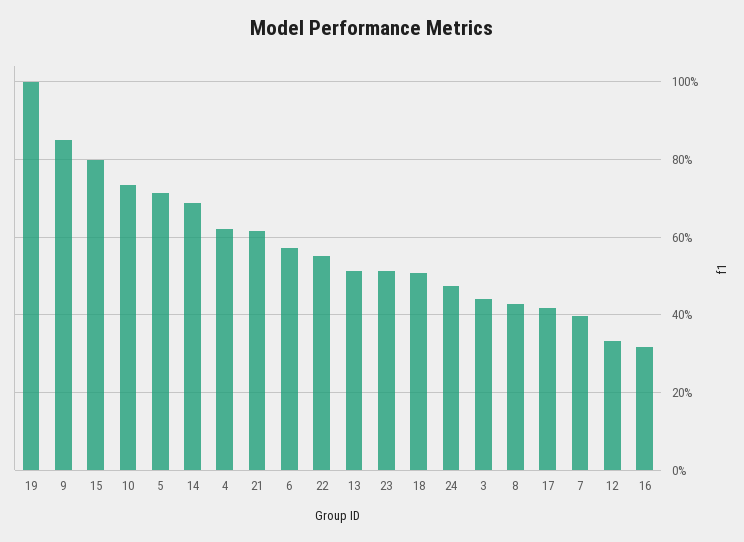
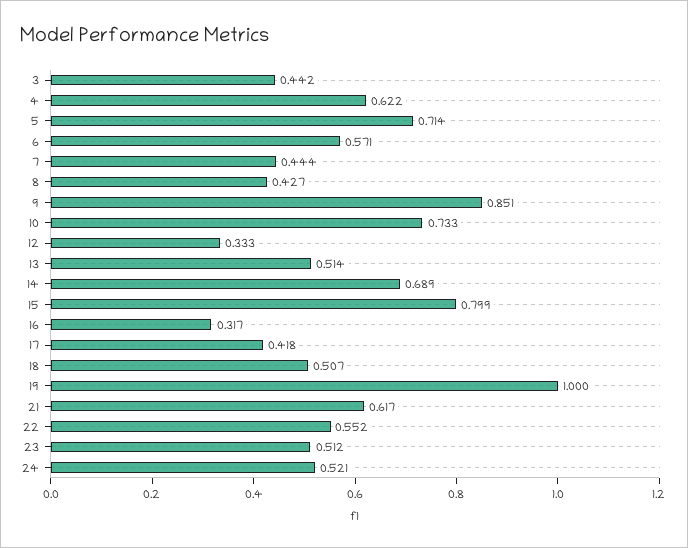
  {
    "19": 1,
    "9": 0.851,
    "15": 0.799,
    "10": 0.733,
    "5": 0.714,
    "14": 0.689,
    "4": 0.622,
    "21": 0.617,
    "6": 0.571,
    "22": 0.552,
    "13": 0.514,
    "23": 0.512,
    "18": 0.507,
-   "24": 0.48,
+   "24": 0.521,
    "3": 0.442,
    "8": 0.427,
    "17": 0.418,
-   "7": 0.4,
+   "7": 0.444,
    "12": 0.333,
    "16": 0.317
  }

